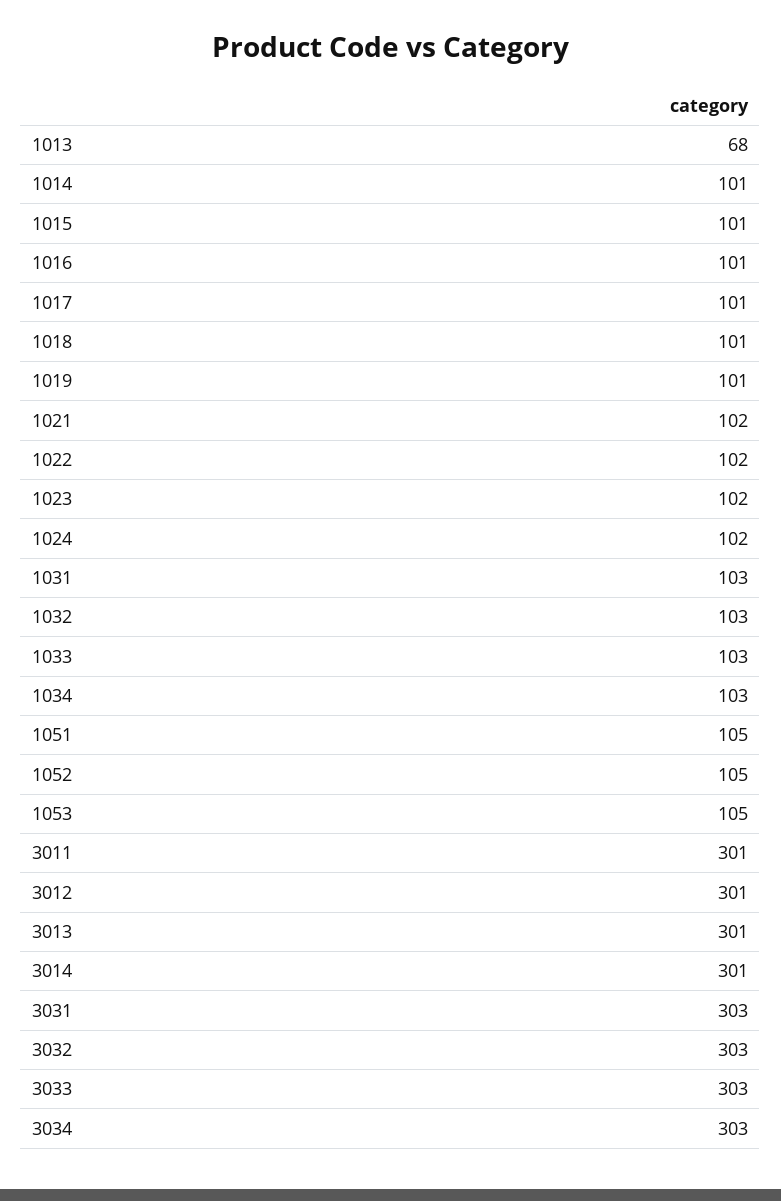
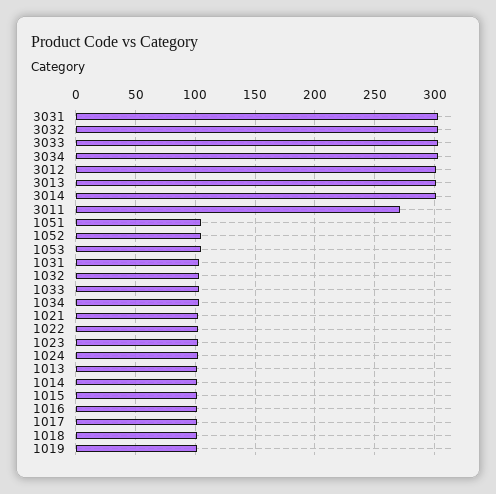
  {
-   "1013": 68,
+   "1013": 100,
    "1014": 101,
    "1015": 101,
    "1016": 101,
    "1017": 101,
    "1018": 101,
    "1019": 101,
    "1021": 102,
    "1022": 102,
    "1023": 102,
    "1024": 102,
    "1031": 103,
    "1032": 103,
    "1033": 103,
    "1034": 103,
    "1051": 105,
    "1052": 105,
    "1053": 105,
-   "3011": 301,
+   "3011": 270,
    "3012": 301,
    "3013": 301,
    "3014": 301,
    "3031": 303,
    "3032": 303,
    "3033": 303,
    "3034": 303
  }

